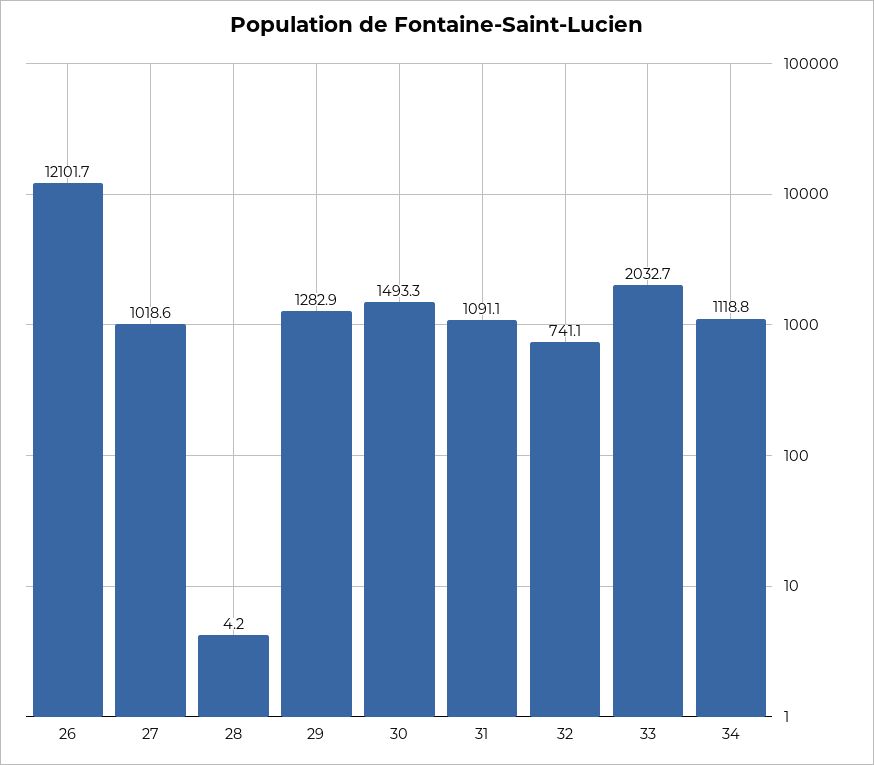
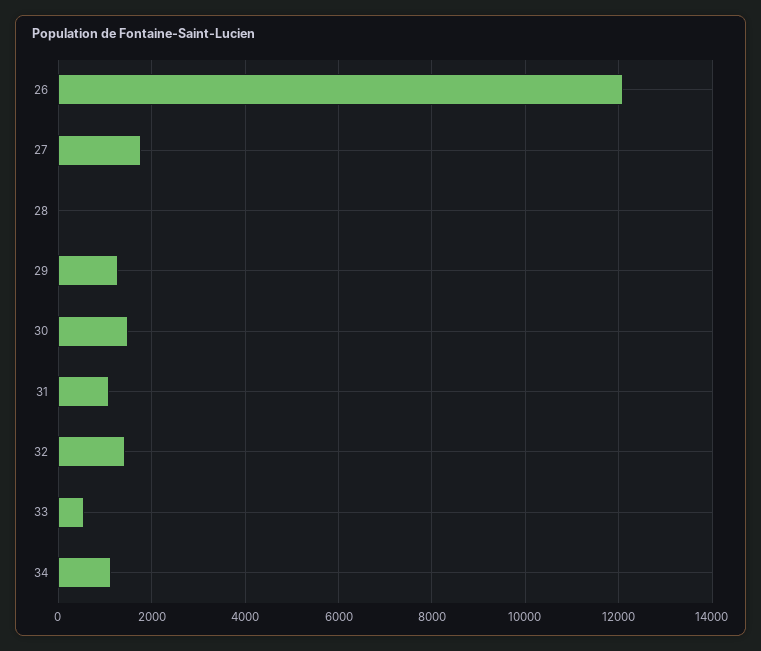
  {
    "26": 12101.7,
-   "27": 1018.6,
+   "27": 1800,
    "28": 4.2,
    "29": 1282.9,
    "30": 1493.3,
    "31": 1091.1,
-   "32": 741.1,
+   "32": 1400,
-   "33": 2032.7,
+   "33": 600,
    "34": 1118.8
  }

